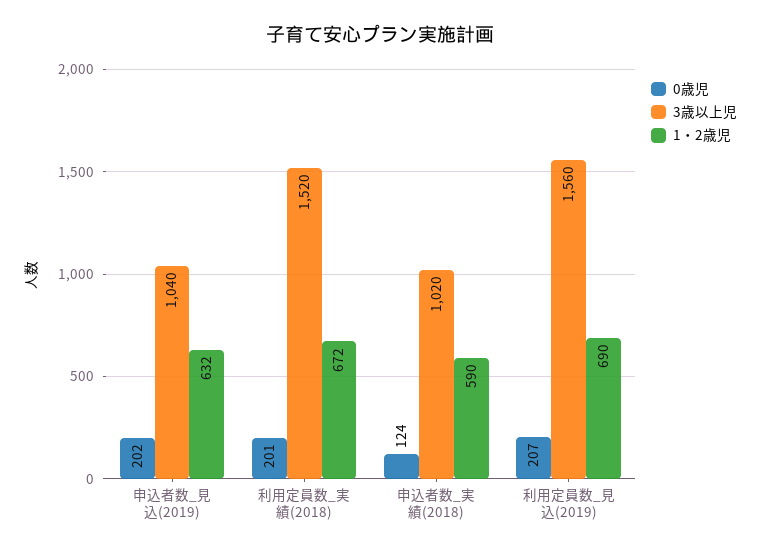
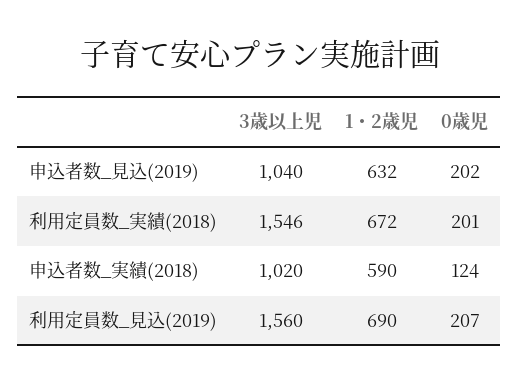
  {
    "0歳児": {
      "申込者数_見込(2019)": 202,
      "利用定員数_実績(2018)": 201,
      "申込者数_実績(2018)": 124,
      "利用定員数_見込(2019)": 207
    },
    "3歳以上児": {
      "申込者数_見込(2019)": 1040,
-     "利用定員数_実績(2018)": 1520,
+     "利用定員数_実績(2018)": 1546,
      "申込者数_実績(2018)": 1020,
      "利用定員数_見込(2019)": 1560
    },
    "1・2歳児": {
      "申込者数_見込(2019)": 632,
      "利用定員数_実績(2018)": 672,
      "申込者数_実績(2018)": 590,
      "利用定員数_見込(2019)": 690
    }
  }

